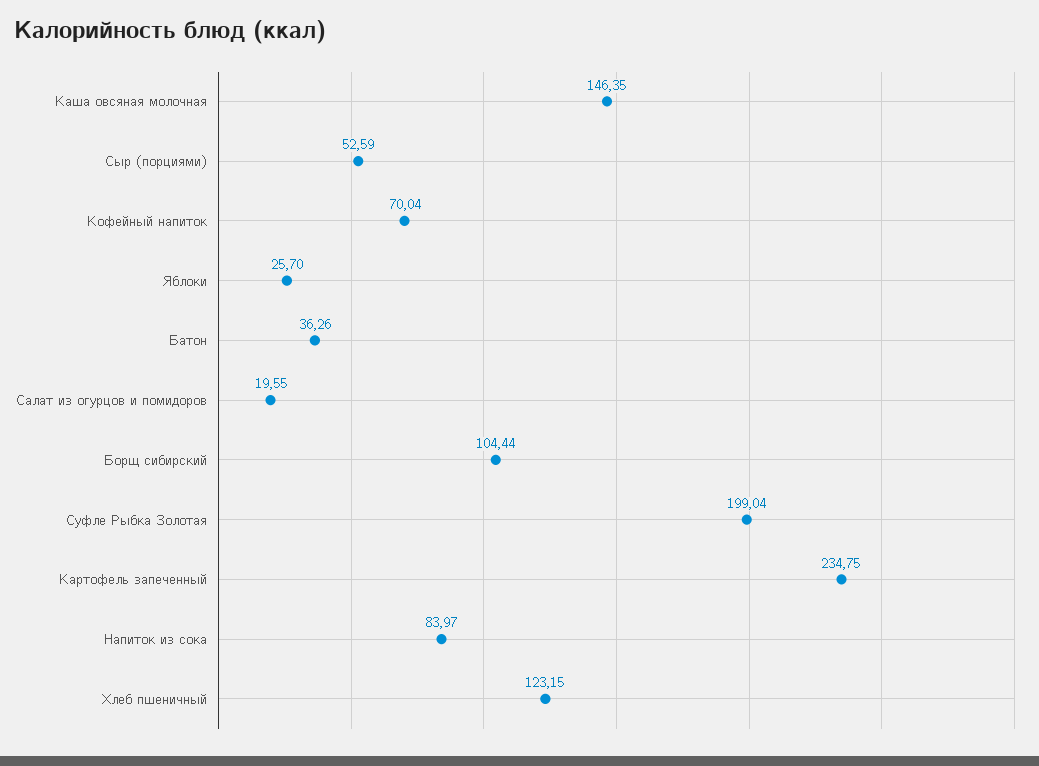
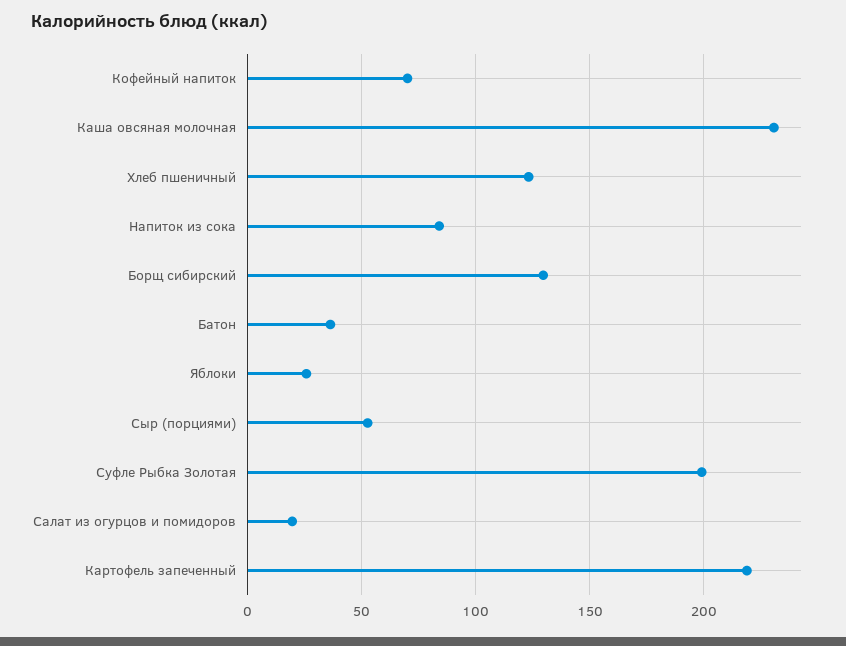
  {
-   "Каша овсяная молочная": 146.35,
+   "Каша овсяная молочная": 230,
    "Сыр (порциями)": 52.59,
    "Кофейный напиток": 70.04,
    "Яблоки": 25.7,
    "Батон": 36.26,
    "Салат из огурцов и помидоров": 19.55,
-   "Борщ сибирский": 104.44,
+   "Борщ сибирский": 130,
    "Суфле Рыбка Золотая": 199.04,
-   "Картофель запеченный": 234.75,
+   "Картофель запеченный": 220,
    "Напиток из сока": 83.97,
    "Хлеб пшеничный": 123.15
  }

